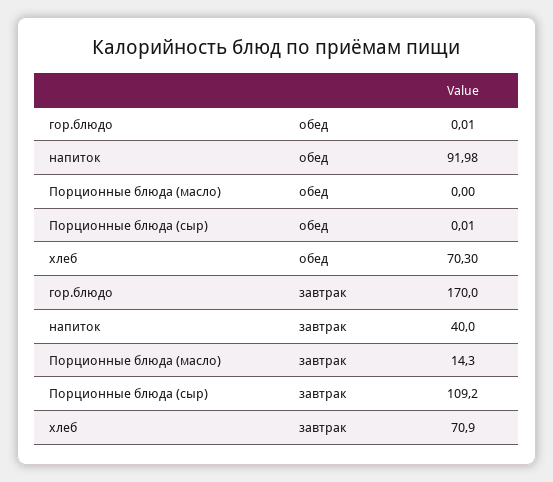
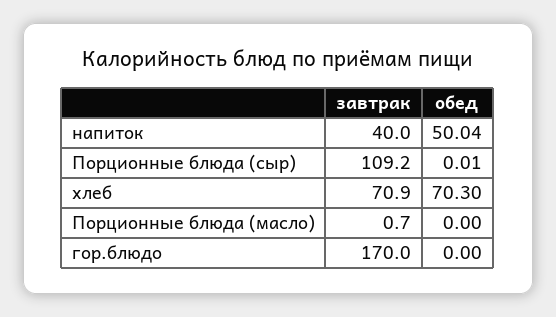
  {
    "гор.блюдо": {
-     "обед": 0.01,
+     "обед": 0,
      "завтрак": 170
    },
    "напиток": {
-     "обед": 91.98,
+     "обед": 50.04,
      "завтрак": 40
    },
    "Порционные блюда (масло)": {
      "обед": 0,
-     "завтрак": 14.3
+     "завтрак": 0.7
    },
    "Порционные блюда (сыр)": {
      "обед": 0.01,
      "завтрак": 109.2
    },
    "хлеб": {
      "обед": 70.3,
      "завтрак": 70.9
    }
  }

